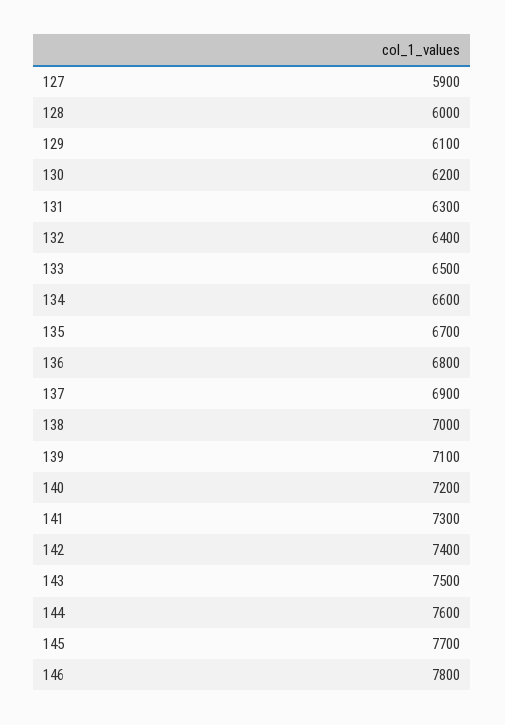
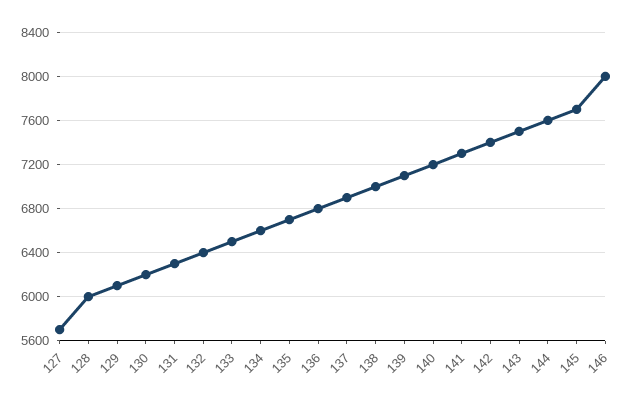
  {
-   "127": 5900,
+   "127": 5700,
    "128": 6000,
    "129": 6100,
    "130": 6200,
    "131": 6300,
    "132": 6400,
    "133": 6500,
    "134": 6600,
    "135": 6700,
    "136": 6800,
    "137": 6900,
    "138": 7000,
    "139": 7100,
    "140": 7200,
    "141": 7300,
    "142": 7400,
    "143": 7500,
    "144": 7600,
    "145": 7700,
-   "146": 7800
+   "146": 8000
  }

